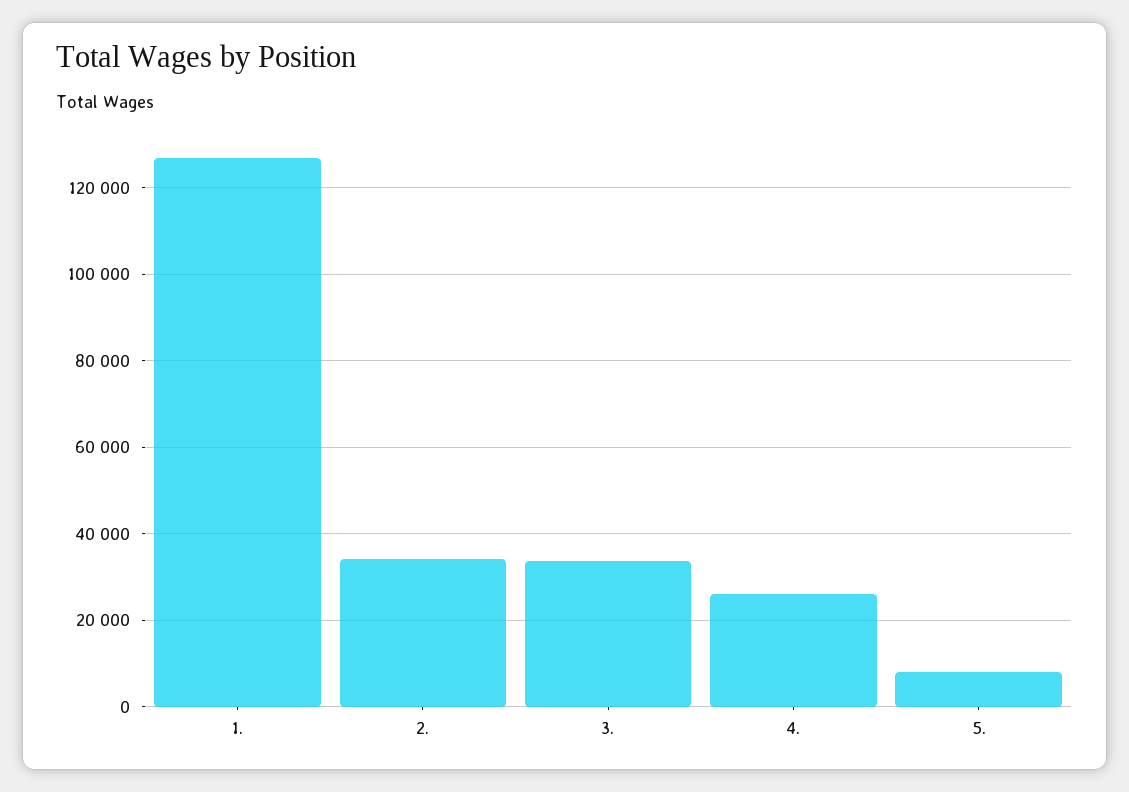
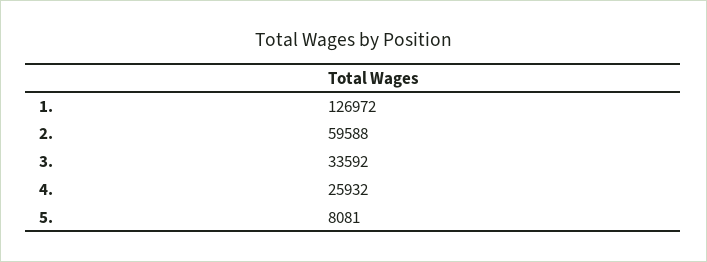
  {
    "1.": 126972,
-   "2.": 34000,
+   "2.": 59588,
    "3.": 33592,
    "4.": 25932,
    "5.": 8081
  }

